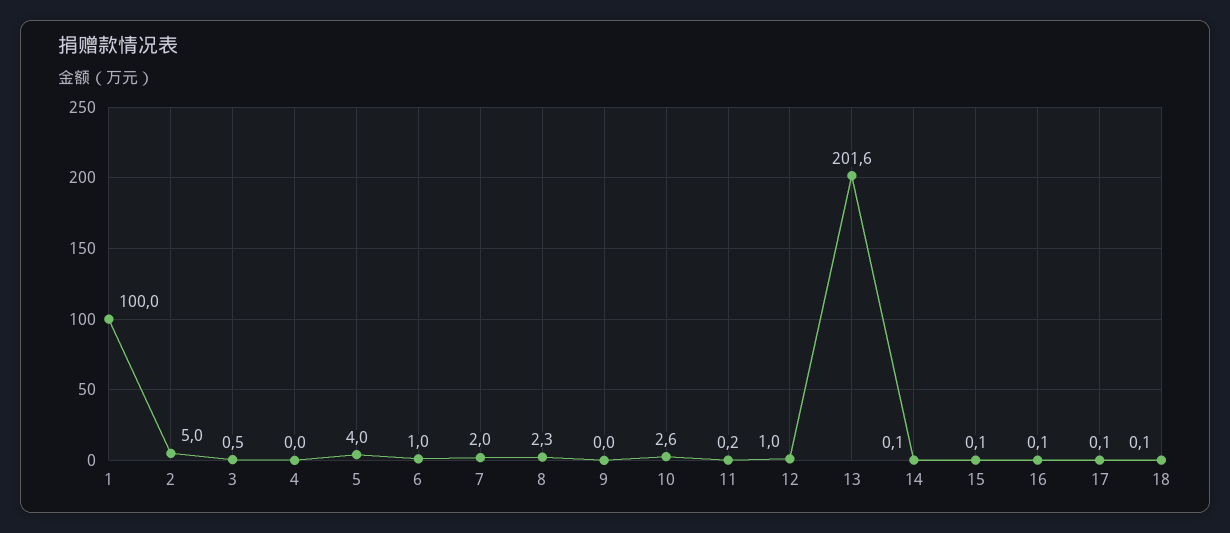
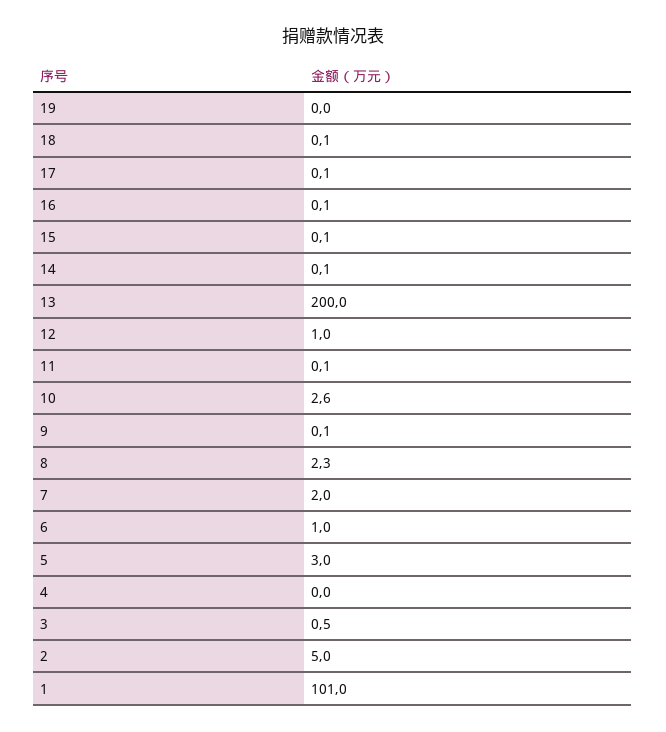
  {
-   "1": 100,
+   "1": 101,
    "2": 5,
    "3": 0.5,
    "4": 0,
-   "5": 4,
+   "5": 3,
    "6": 1,
    "7": 2,
    "8": 2.3,
-   "9": 0,
+   "9": 0.1,
    "10": 2.6,
-   "11": 0.2,
+   "11": 0.1,
    "12": 1,
-   "13": 201.6,
+   "13": 200,
    "14": 0.1,
    "15": 0.1,
    "16": 0.1,
    "17": 0.1,
-   "18": 0.1
+   "18": 0.1,
+   "19": 0
  }

